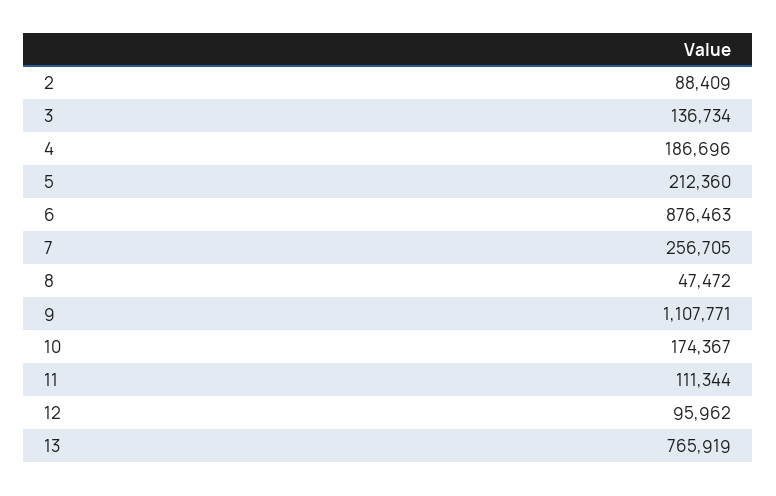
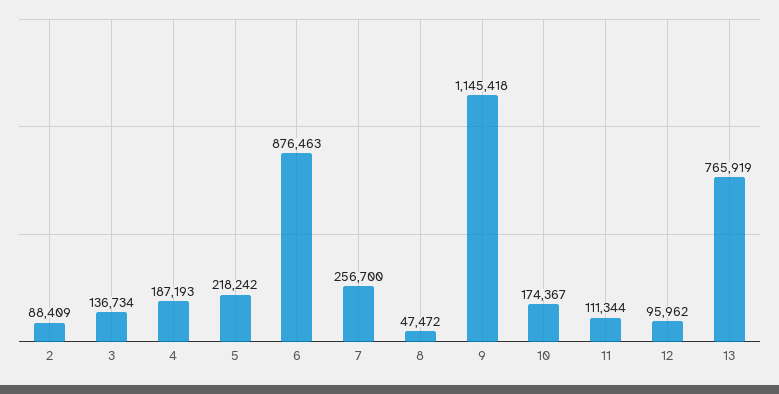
  {
    "2": 88409,
    "3": 136734,
-   "4": 186696,
+   "4": 187193,
-   "5": 212360,
+   "5": 218242,
    "6": 876463,
-   "7": 256705,
+   "7": 256700,
    "8": 47472,
-   "9": 1107771,
+   "9": 1145418,
    "10": 174367,
    "11": 111344,
    "12": 95962,
    "13": 765919
  }

